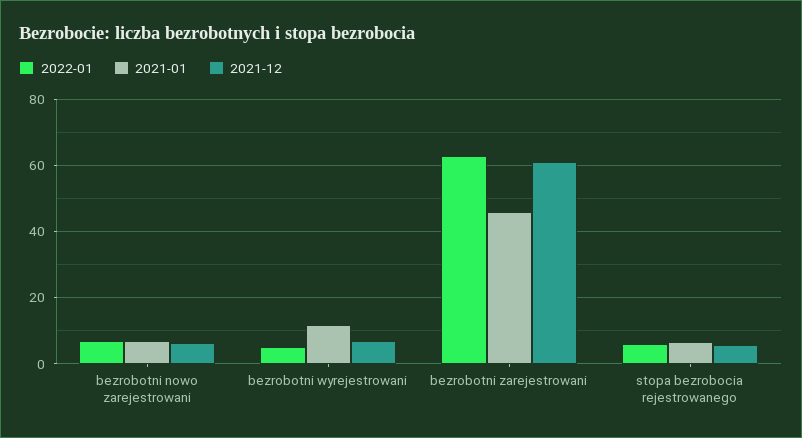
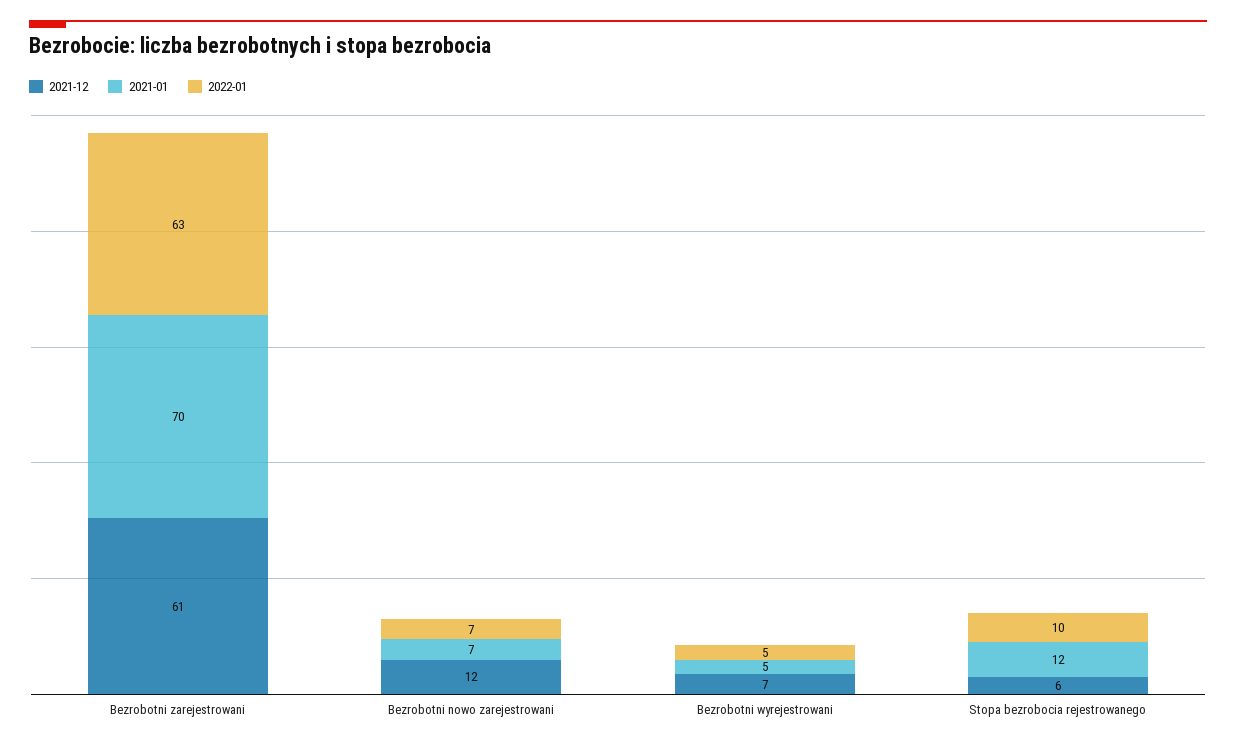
  {
    "2022-01": {
      "bezrobotni nowo zarejestrowani": 7,
      "bezrobotni wyrejestrowani": 5,
      "bezrobotni zarejestrowani": 63,
-     "stopa bezrobocia rejestrowanego": 6
+     "stopa bezrobocia rejestrowanego": 10
    },
    "2021-01": {
      "bezrobotni nowo zarejestrowani": 7,
-     "bezrobotni wyrejestrowani": 12,
+     "bezrobotni wyrejestrowani": 5,
-     "bezrobotni zarejestrowani": 46,
+     "bezrobotni zarejestrowani": 70,
-     "stopa bezrobocia rejestrowanego": 6
+     "stopa bezrobocia rejestrowanego": 12
    },
    "2021-12": {
-     "bezrobotni nowo zarejestrowani": 6,
+     "bezrobotni nowo zarejestrowani": 12,
      "bezrobotni wyrejestrowani": 7,
      "bezrobotni zarejestrowani": 61,
      "stopa bezrobocia rejestrowanego": 6
    }
  }

